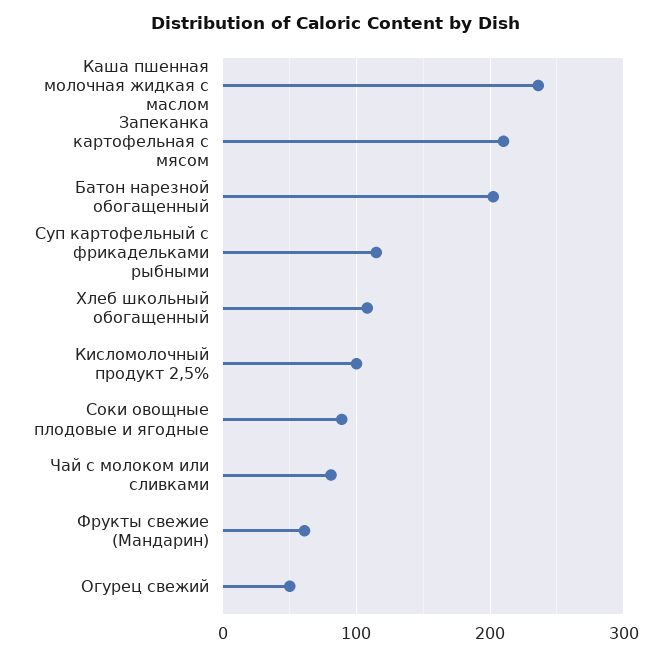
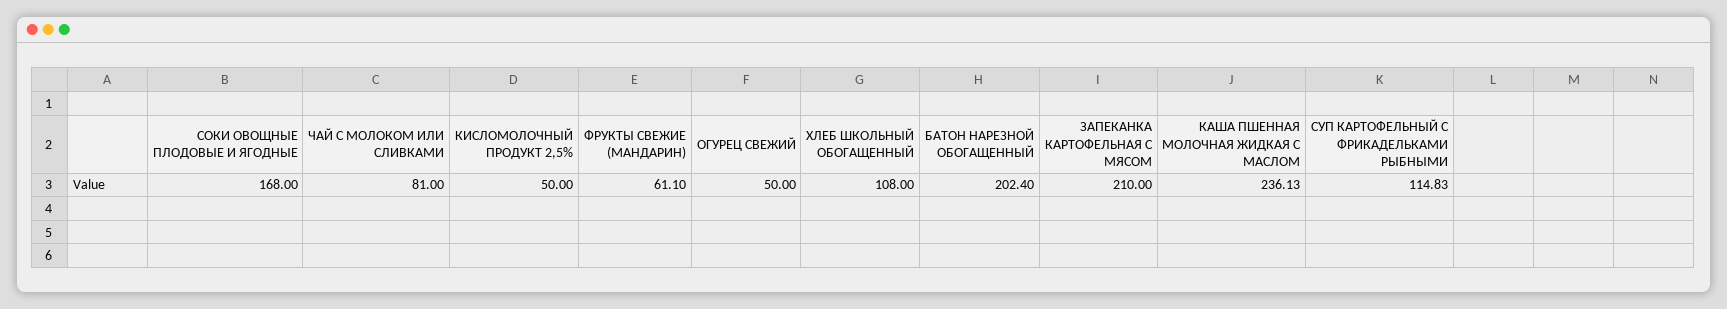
  {
    "Каша пшенная молочная жидкая с маслом": 236.13,
    "Запеканка картофельная с мясом": 210,
    "Батон нарезной обогащенный": 202.4,
    "Суп картофельный с фрикадельками рыбными": 114.83,
    "Хлеб школьный обогащенный": 108,
-   "Кисломолочный продукт 2,5%": 100,
+   "Кисломолочный продукт 2,5%": 50,
-   "Соки овощные плодовые и ягодные": 90,
+   "Соки овощные плодовые и ягодные": 168,
    "Чай с молоком или сливками": 81,
    "Фрукты свежие (Мандарин)": 61.1,
    "Огурец свежий": 50
  }

